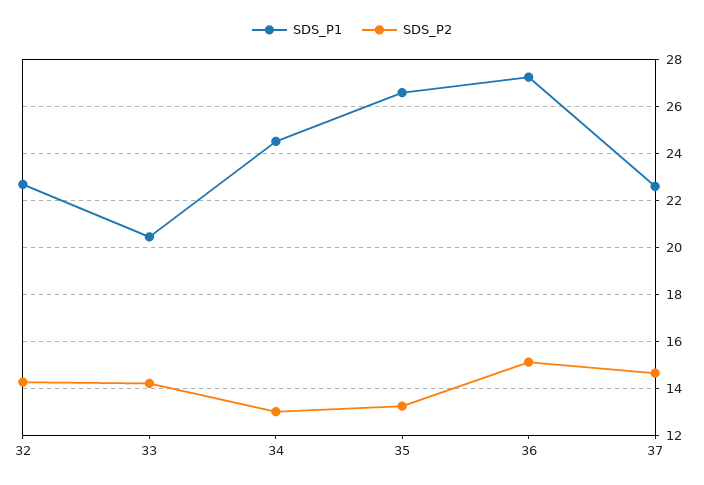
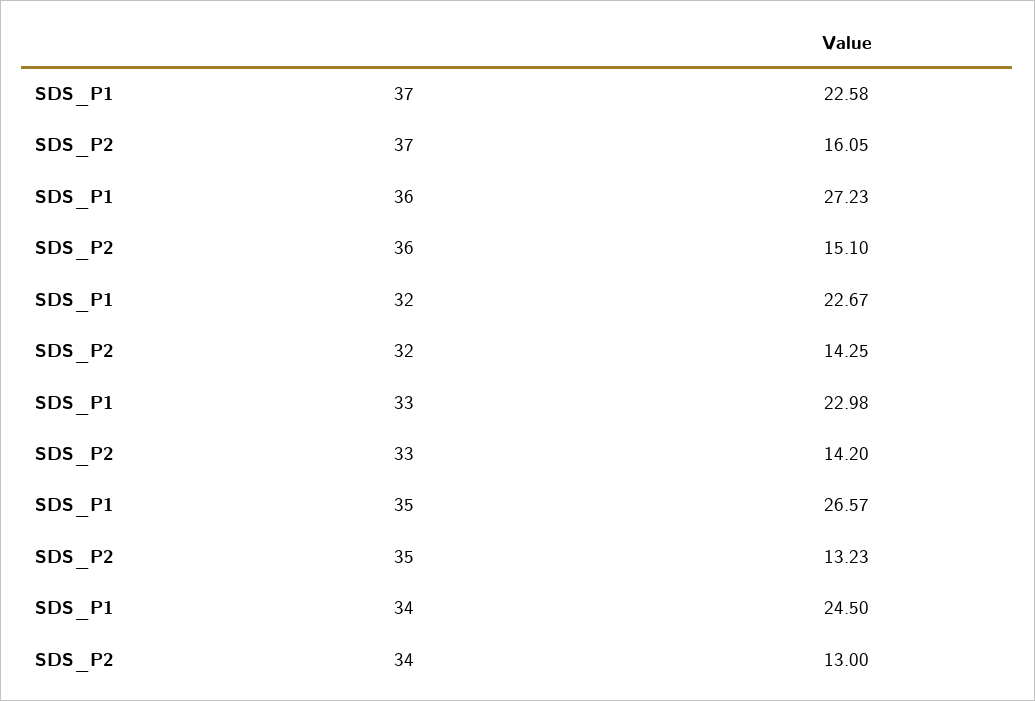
  {
    "SDS_P1": {
      "32": 22.67,
-     "33": 20.5,
+     "33": 22.98,
      "34": 24.5,
      "35": 26.57,
      "36": 27.23,
      "37": 22.58
    },
    "SDS_P2": {
      "32": 14.25,
      "33": 14.2,
      "34": 13,
      "35": 13.23,
      "36": 15.1,
-     "37": 14.5
+     "37": 16.05
    }
  }

